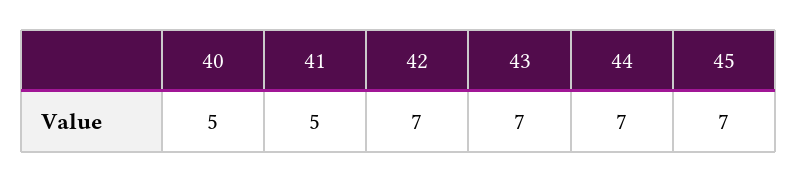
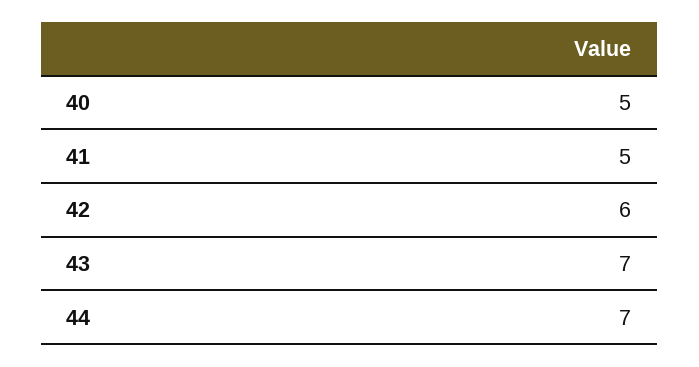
  {
    "40": 5,
    "41": 5,
-   "42": 7,
+   "42": 6,
    "43": 7,
-   "44": 7,
+   "44": 7
-   "45": 7
  }

